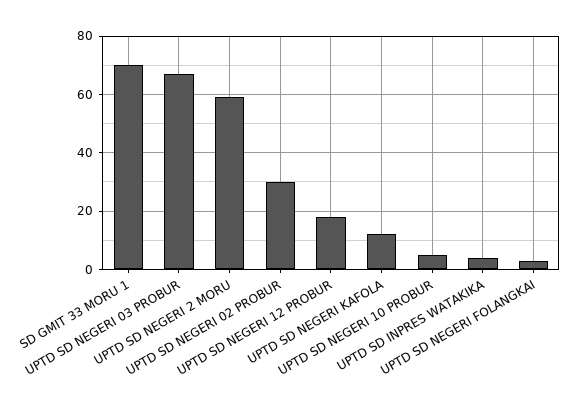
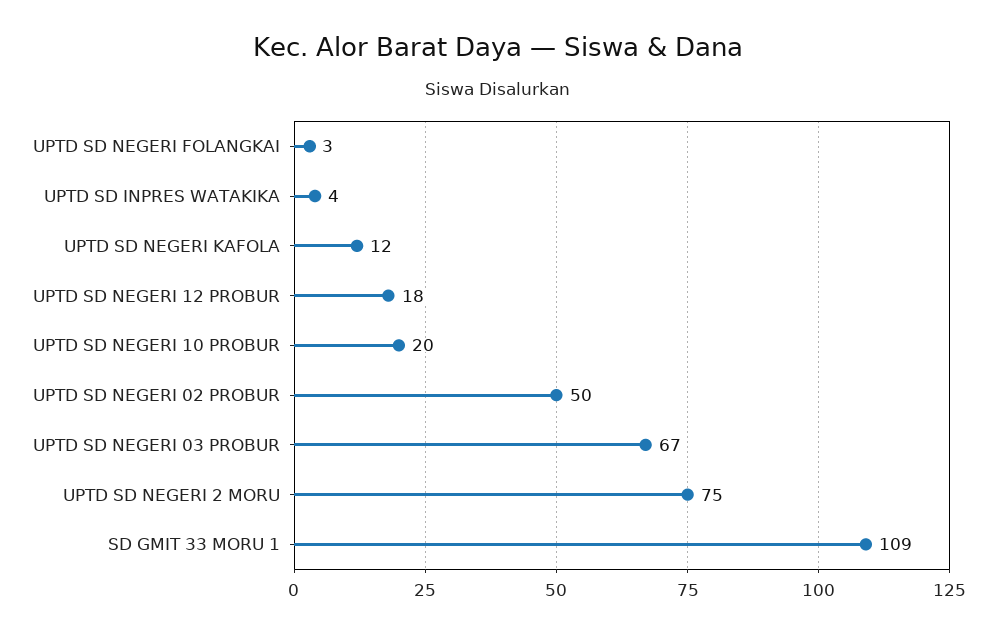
  {
-   "SD GMIT 33 MORU 1": 70,
+   "SD GMIT 33 MORU 1": 109,
    "UPTD SD NEGERI 03 PROBUR": 67,
-   "UPTD SD NEGERI 2 MORU": 60,
+   "UPTD SD NEGERI 2 MORU": 75,
-   "UPTD SD NEGERI 02 PROBUR": 30,
+   "UPTD SD NEGERI 02 PROBUR": 50,
    "UPTD SD NEGERI 12 PROBUR": 18,
    "UPTD SD NEGERI KAFOLA": 12,
-   "UPTD SD NEGERI 10 PROBUR": 5,
+   "UPTD SD NEGERI 10 PROBUR": 20,
    "UPTD SD INPRES WATAKIKA": 4,
    "UPTD SD NEGERI FOLANGKAI": 3
  }

